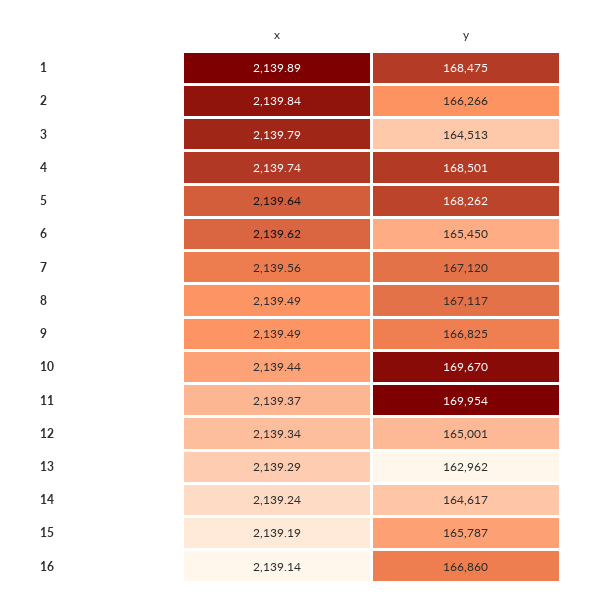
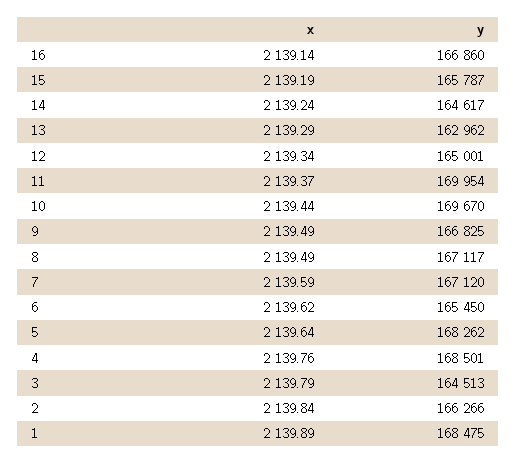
  {
    "x": {
      "1": 2139.89,
      "2": 2139.84,
      "3": 2139.79,
-     "4": 2139.74,
+     "4": 2139.76,
      "5": 2139.64,
      "6": 2139.62,
-     "7": 2139.56,
+     "7": 2139.59,
      "8": 2139.49,
      "9": 2139.49,
      "10": 2139.44,
      "11": 2139.37,
      "12": 2139.34,
      "13": 2139.29,
      "14": 2139.24,
      "15": 2139.19,
      "16": 2139.14
    },
    "y": {
      "1": 168475,
      "2": 166266,
      "3": 164513,
      "4": 168501,
      "5": 168262,
      "6": 165450,
      "7": 167120,
      "8": 167117,
      "9": 166825,
      "10": 169670,
      "11": 169954,
      "12": 165001,
      "13": 162962,
      "14": 164617,
      "15": 165787,
      "16": 166860
    }
  }

